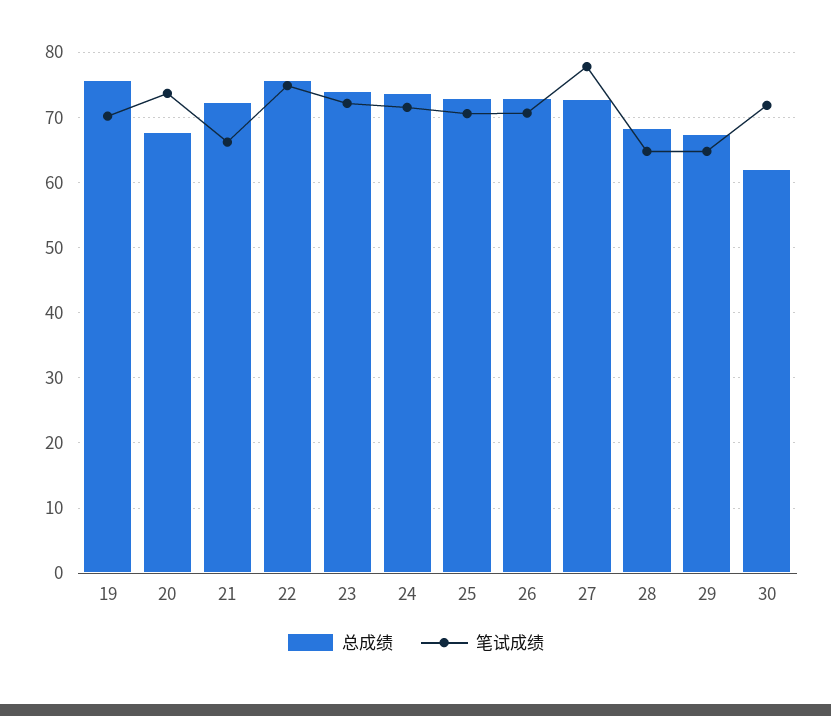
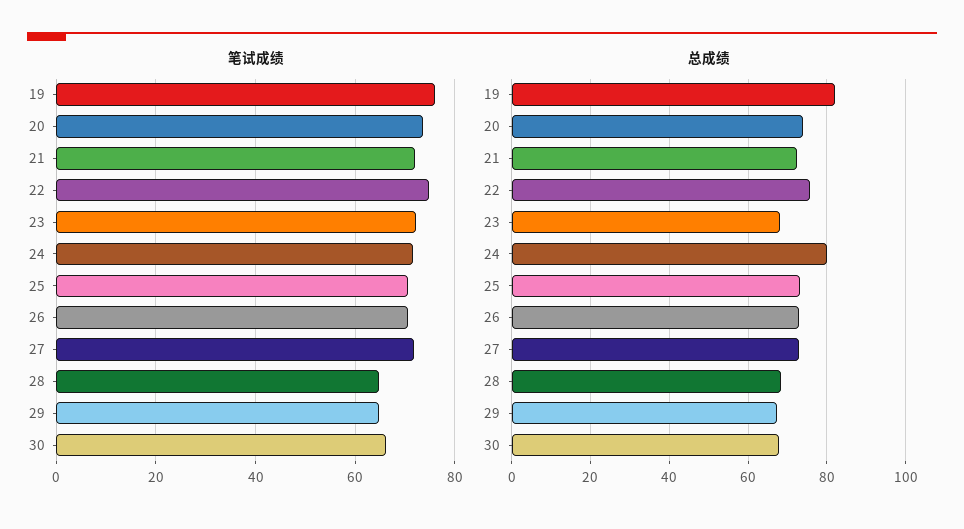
  {
    "总成绩": {
-     "19": 76,
+     "19": 82,
-     "20": 68,
+     "20": 74,
      "21": 72,
      "22": 76,
-     "23": 74,
+     "23": 68,
-     "24": 74,
+     "24": 80,
      "25": 73,
      "26": 73,
      "27": 73,
      "28": 68,
      "29": 67,
-     "30": 62
+     "30": 68
    },
    "笔试成绩": {
-     "19": 70,
+     "19": 76,
      "20": 74,
-     "21": 66,
+     "21": 72,
      "22": 75,
      "23": 72,
      "24": 72,
      "25": 71,
      "26": 71,
-     "27": 78,
+     "27": 72,
      "28": 65,
      "29": 65,
-     "30": 72
+     "30": 66
    }
  }

